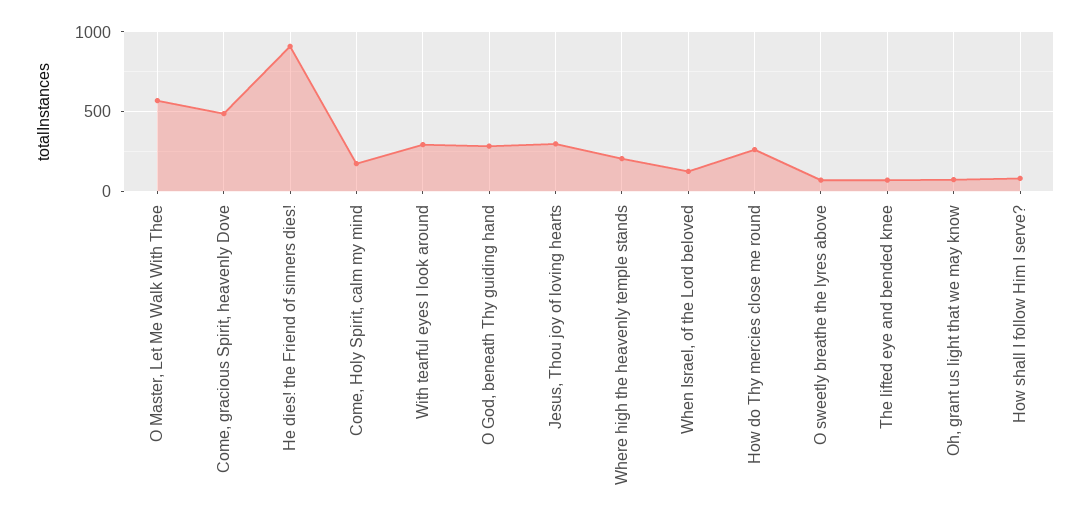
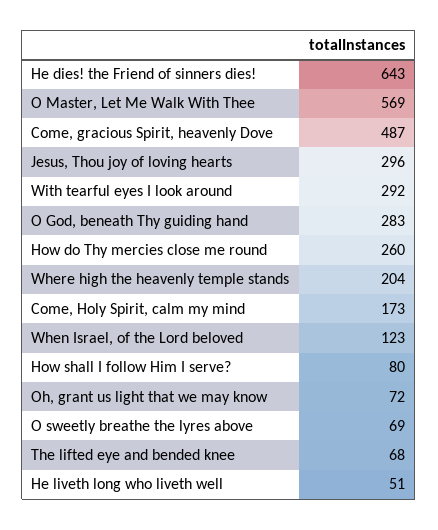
  {
    "O Master, Let Me Walk With Thee": 569,
    "Come, gracious Spirit, heavenly Dove": 487,
-   "He dies! the Friend of sinners dies!": 900,
+   "He dies! the Friend of sinners dies!": 643,
    "Come, Holy Spirit, calm my mind": 173,
    "With tearful eyes I look around": 292,
    "O God, beneath Thy guiding hand": 283,
    "Jesus, Thou joy of loving hearts": 296,
    "Where high the heavenly temple stands": 204,
    "When Israel, of the Lord beloved": 123,
    "How do Thy mercies close me round": 260,
    "O sweetly breathe the lyres above": 69,
    "The lifted eye and bended knee": 68,
    "Oh, grant us light that we may know": 72,
-   "How shall I follow Him I serve?": 80
+   "How shall I follow Him I serve?": 80,
+   "He liveth long who liveth well": 51
  }

